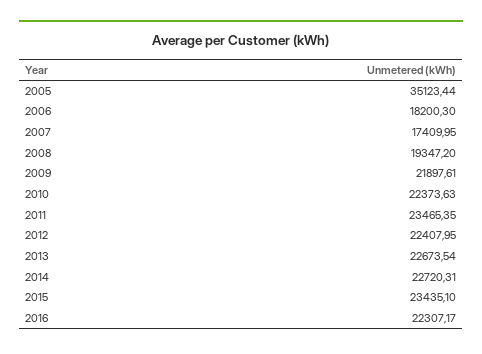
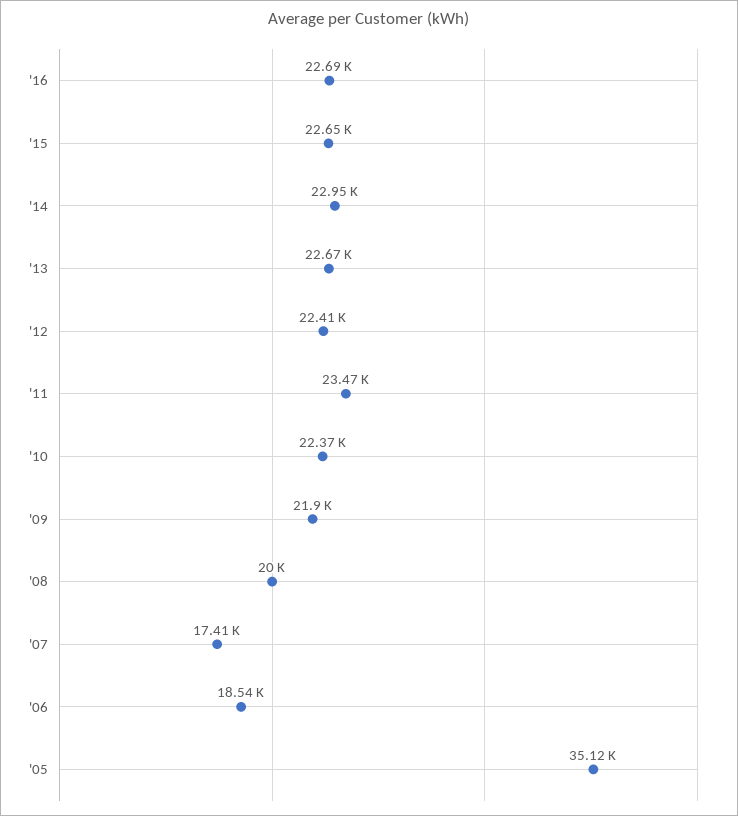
  {
    "2005": 35123.44,
-   "2006": 18200.3,
+   "2006": 18540,
    "2007": 17409.95,
-   "2008": 19347.2,
+   "2008": 20000,
    "2009": 21897.61,
    "2010": 22373.63,
    "2011": 23465.35,
    "2012": 22407.95,
    "2013": 22673.54,
-   "2014": 22720.31,
+   "2014": 22950,
-   "2015": 23435.1,
+   "2015": 22650,
-   "2016": 22307.17
+   "2016": 22690
  }

